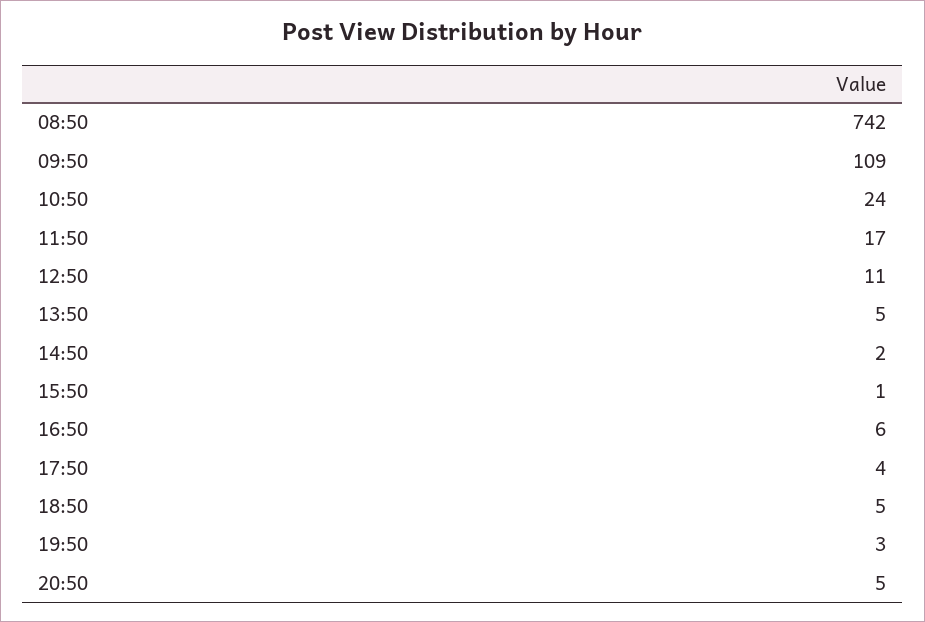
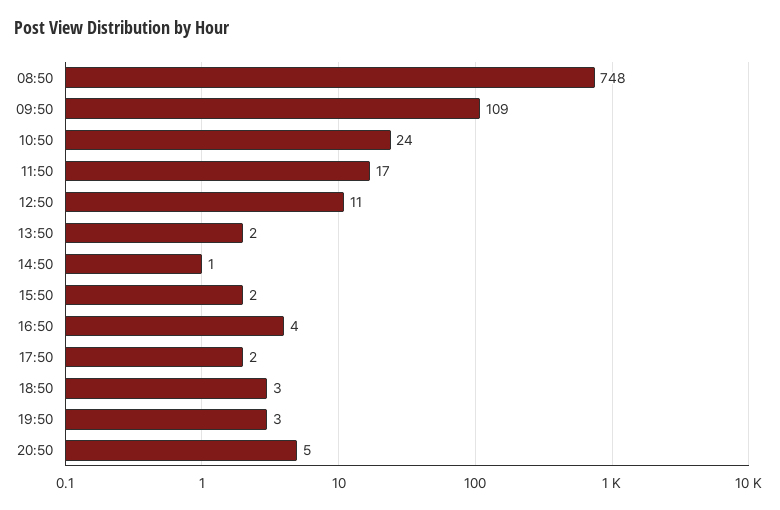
  {
-   "08:50": 742,
+   "08:50": 748,
    "09:50": 109,
    "10:50": 24,
    "11:50": 17,
    "12:50": 11,
-   "13:50": 5,
+   "13:50": 2,
-   "14:50": 2,
+   "14:50": 1,
-   "15:50": 1,
+   "15:50": 2,
-   "16:50": 6,
+   "16:50": 4,
-   "17:50": 4,
+   "17:50": 2,
-   "18:50": 5,
+   "18:50": 3,
    "19:50": 3,
    "20:50": 5
  }

